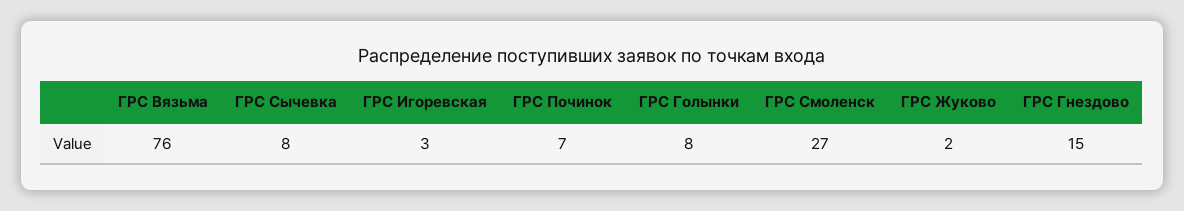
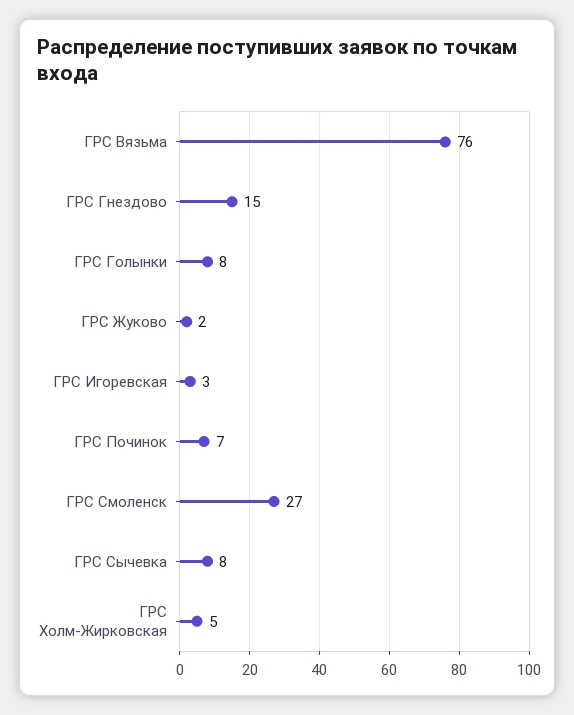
  {
    "ГРС Вязьма": 76,
    "ГРС Сычевка": 8,
    "ГРС Игоревская": 3,
    "ГРС Починок": 7,
    "ГРС Голынки": 8,
    "ГРС Смоленск": 27,
    "ГРС Жуково": 2,
-   "ГРС Гнездово": 15
+   "ГРС Гнездово": 15,
+   "ГРС Холм-Жирковская": 5
  }

